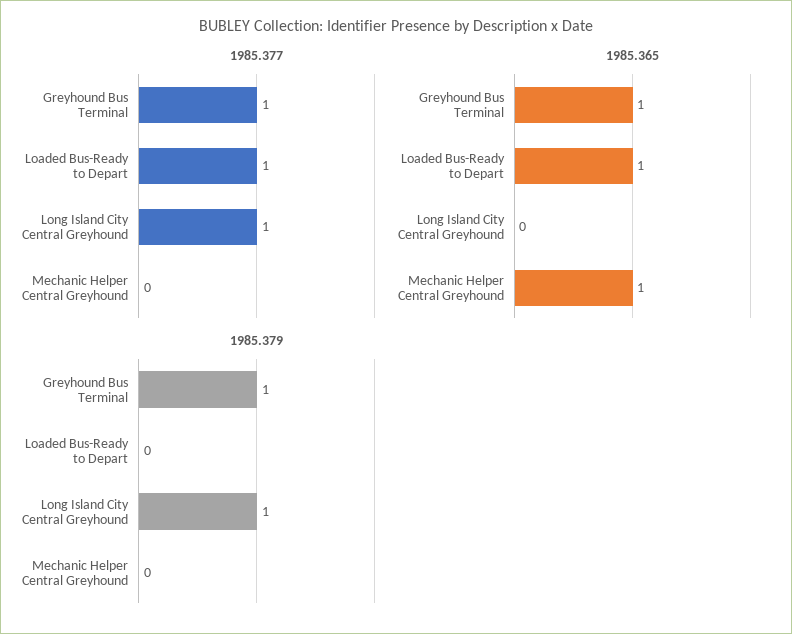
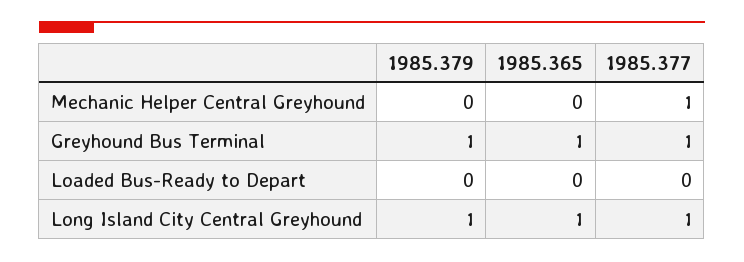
  {
    "1985.377": {
      "Greyhound Bus Terminal": 1,
-     "Loaded Bus-Ready to Depart": 1,
+     "Loaded Bus-Ready to Depart": 0,
      "Long Island City Central Greyhound": 1,
-     "Mechanic Helper Central Greyhound": 0
+     "Mechanic Helper Central Greyhound": 1
    },
    "1985.365": {
      "Greyhound Bus Terminal": 1,
-     "Loaded Bus-Ready to Depart": 1,
+     "Loaded Bus-Ready to Depart": 0,
-     "Long Island City Central Greyhound": 0,
+     "Long Island City Central Greyhound": 1,
-     "Mechanic Helper Central Greyhound": 1
+     "Mechanic Helper Central Greyhound": 0
    },
    "1985.379": {
      "Greyhound Bus Terminal": 1,
      "Loaded Bus-Ready to Depart": 0,
      "Long Island City Central Greyhound": 1,
      "Mechanic Helper Central Greyhound": 0
    }
  }

